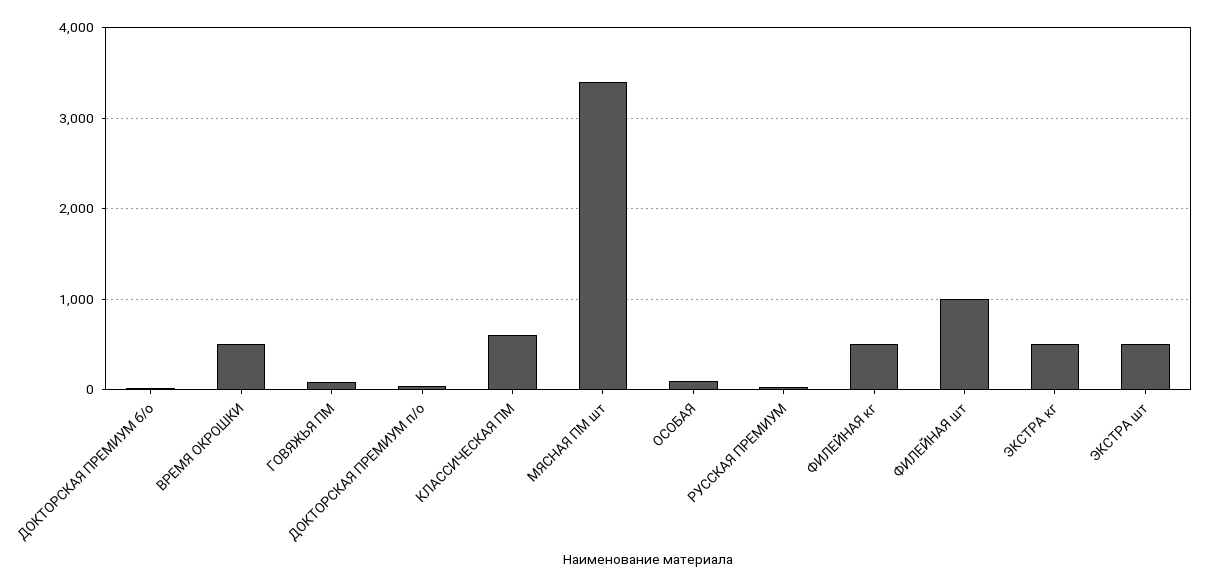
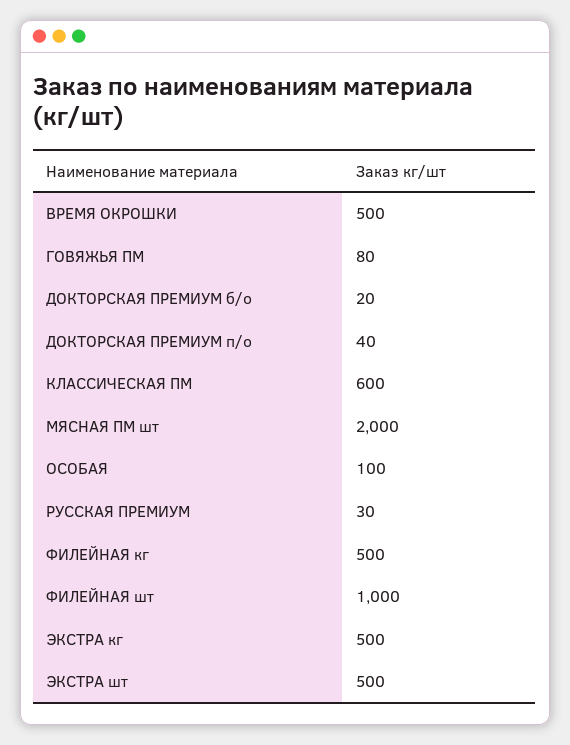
  {
    "ДОКТОРСКАЯ ПРЕМИУМ б/о": 20,
    "ВРЕМЯ ОКРОШКИ": 500,
    "ГОВЯЖЬЯ ПМ": 80,
    "ДОКТОРСКАЯ ПРЕМИУМ п/о": 40,
    "КЛАССИЧЕСКАЯ ПМ": 600,
-   "МЯСНАЯ ПМ шт": 3400,
+   "МЯСНАЯ ПМ шт": 2000,
    "ОСОБАЯ": 100,
    "РУССКАЯ ПРЕМИУМ": 30,
    "ФИЛЕЙНАЯ кг": 500,
    "ФИЛЕЙНАЯ шт": 1000,
    "ЭКСТРА кг": 500,
    "ЭКСТРА шт": 500
  }

